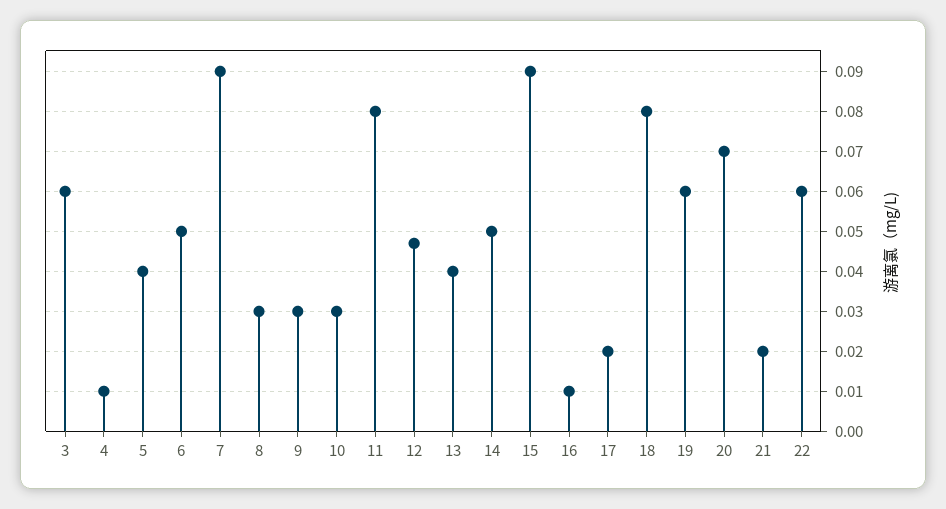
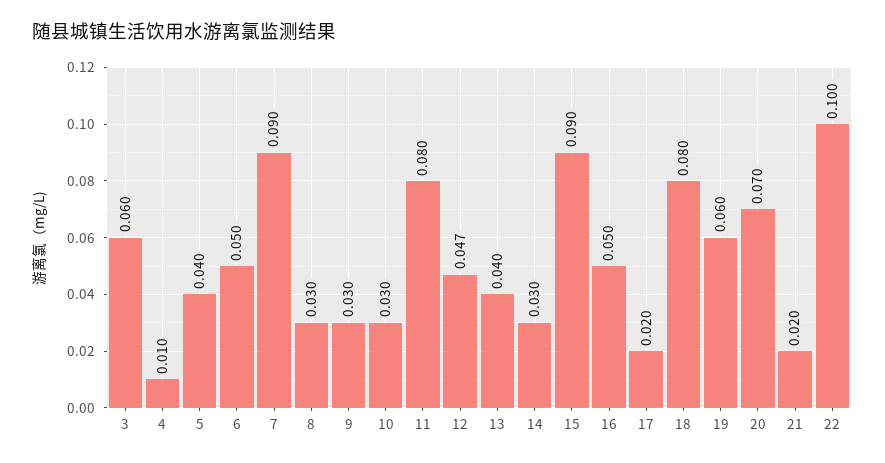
  {
    "3": 0.06,
    "4": 0.01,
    "5": 0.04,
    "6": 0.05,
    "7": 0.09,
    "8": 0.03,
    "9": 0.03,
    "10": 0.03,
    "11": 0.08,
    "12": 0.047,
    "13": 0.04,
-   "14": 0.05,
+   "14": 0.03,
    "15": 0.09,
-   "16": 0.01,
+   "16": 0.05,
    "17": 0.02,
    "18": 0.08,
    "19": 0.06,
    "20": 0.07,
    "21": 0.02,
-   "22": 0.06
+   "22": 0.1
  }

